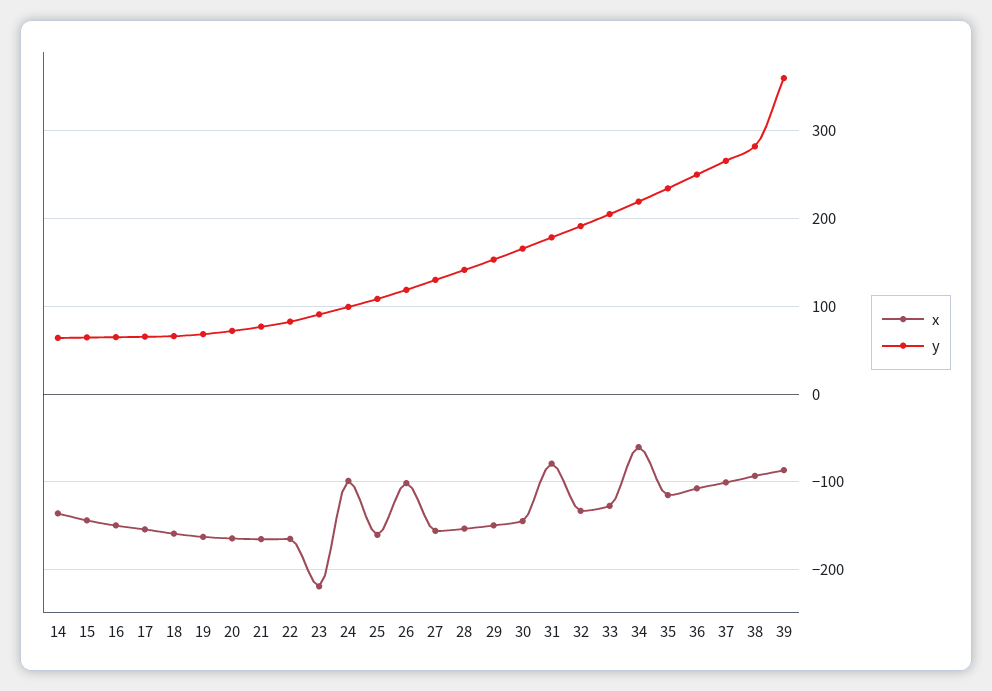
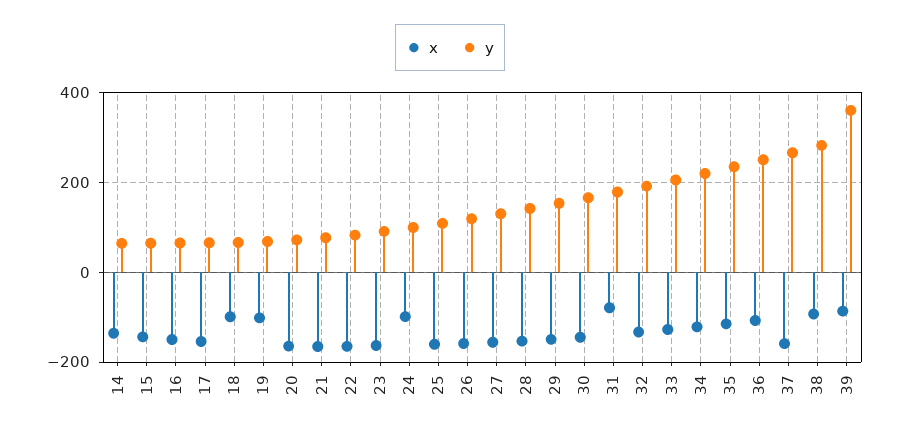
  {
    "x": {
      "14": -140,
      "15": -140,
      "16": -150,
      "17": -150,
-     "18": -160,
+     "18": -100,
-     "19": -160,
+     "19": -100,
      "20": -160,
      "21": -170,
      "22": -160,
-     "23": -220,
+     "23": -160,
      "24": -100,
      "25": -160,
-     "26": -100,
+     "26": -160,
      "27": -160,
      "28": -150,
      "29": -150,
      "30": -140,
      "31": -80,
      "32": -130,
      "33": -130,
-     "34": -60,
+     "34": -120,
      "35": -110,
      "36": -110,
-     "37": -100,
+     "37": -160,
      "38": -90,
      "39": -90
    },
    "y": {
      "14": 60,
      "15": 60,
      "16": 70,
      "17": 70,
      "18": 70,
      "19": 70,
      "20": 70,
      "21": 80,
      "22": 80,
      "23": 90,
      "24": 100,
      "25": 110,
      "26": 120,
      "27": 130,
      "28": 140,
      "29": 150,
      "30": 170,
      "31": 180,
      "32": 190,
      "33": 210,
      "34": 220,
      "35": 230,
      "36": 250,
      "37": 270,
      "38": 280,
      "39": 360
    }
  }

